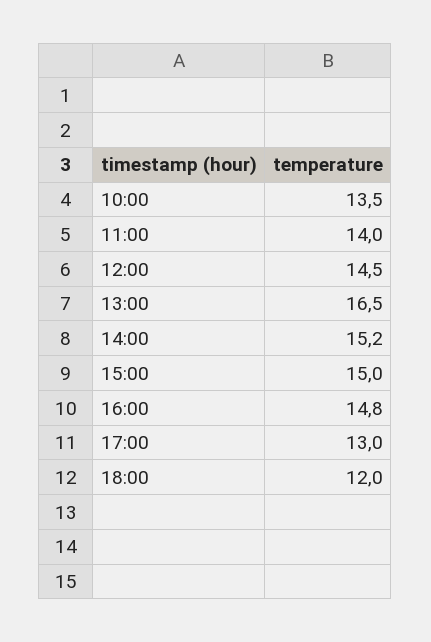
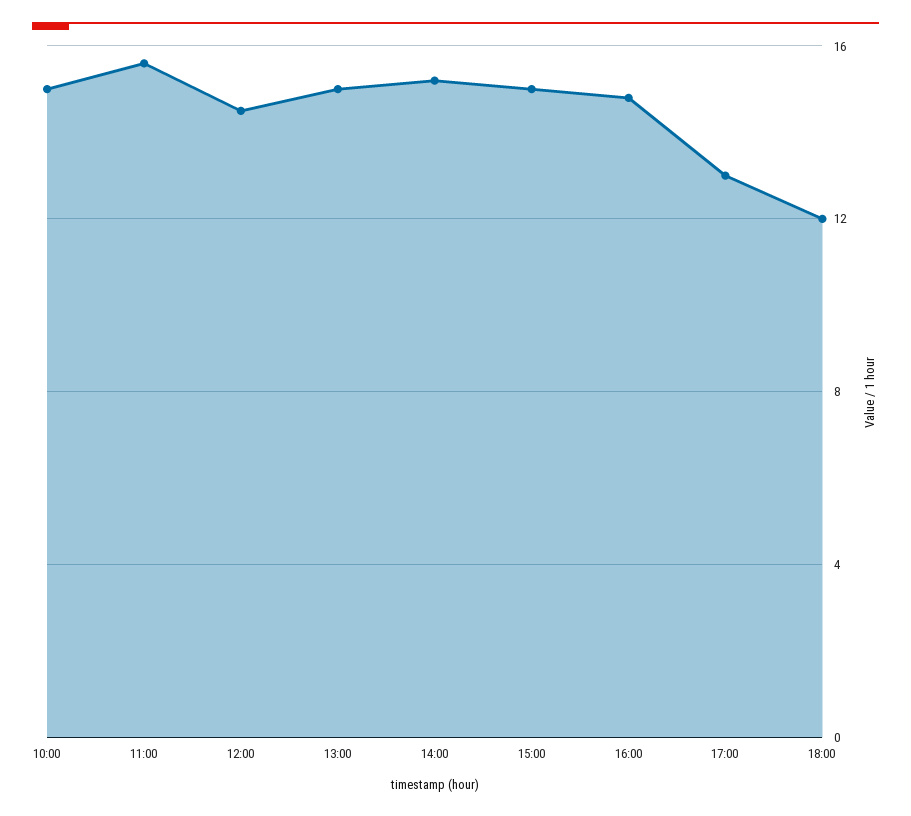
  {
-   "10:00": 13.5,
+   "10:00": 15,
-   "11:00": 14,
+   "11:00": 15.5,
    "12:00": 14.5,
-   "13:00": 16.5,
+   "13:00": 15,
    "14:00": 15.2,
    "15:00": 15,
    "16:00": 14.8,
    "17:00": 13,
    "18:00": 12
  }

